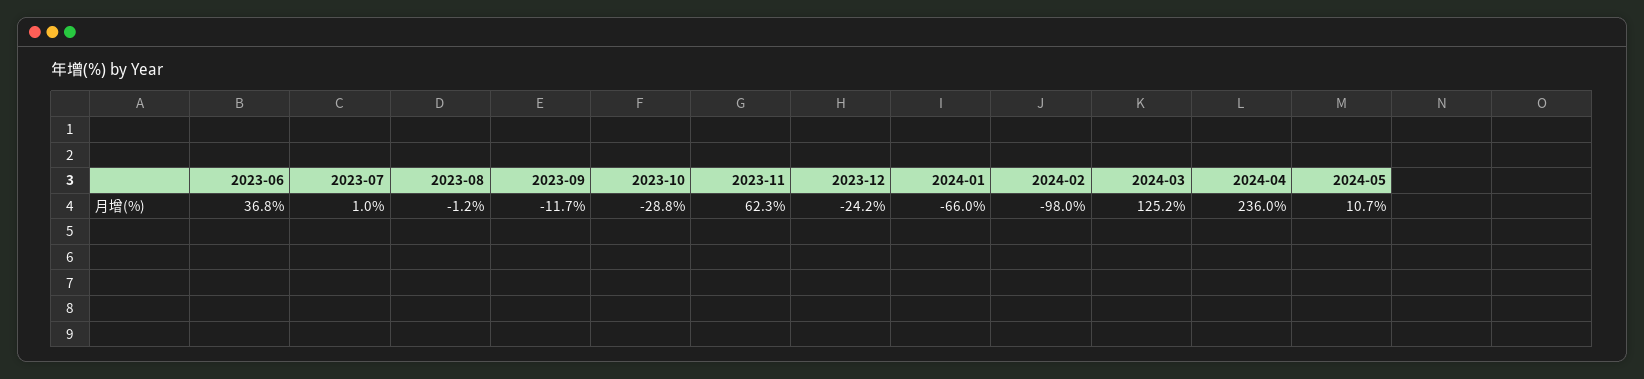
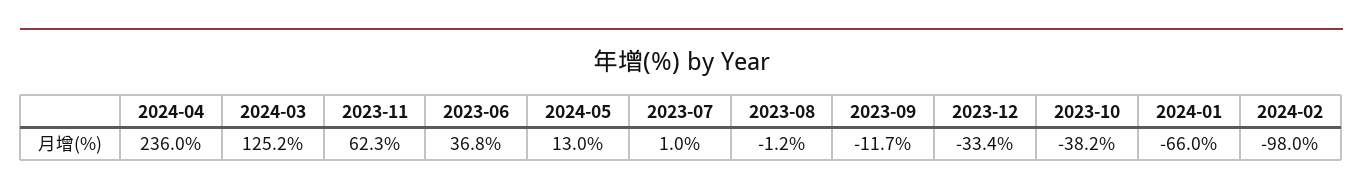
  {
    "2023-06": 36.8,
    "2023-07": 1,
    "2023-08": -1.2,
    "2023-09": -11.7,
-   "2023-10": -28.8,
+   "2023-10": -38.2,
    "2023-11": 62.3,
-   "2023-12": -24.2,
+   "2023-12": -33.4,
    "2024-01": -66,
    "2024-02": -98,
    "2024-03": 125.2,
    "2024-04": 236,
-   "2024-05": 10.7
+   "2024-05": 13
  }

